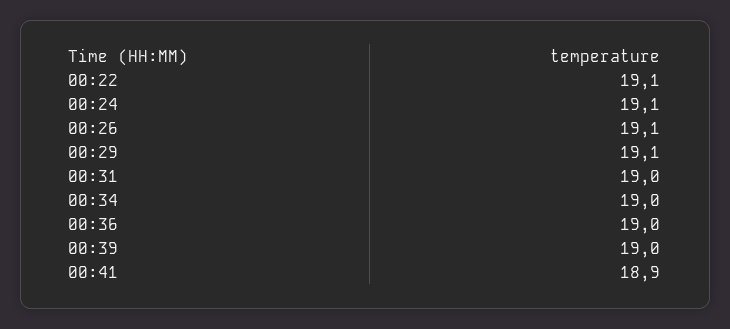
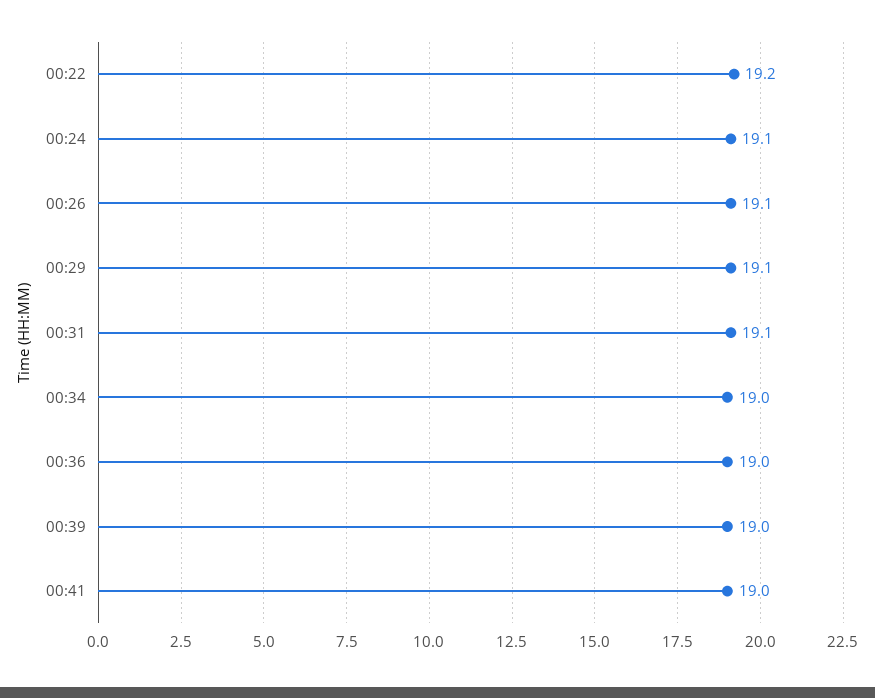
  {
-   "00:22": 19.1,
+   "00:22": 19.2,
    "00:24": 19.1,
    "00:26": 19.1,
    "00:29": 19.1,
-   "00:31": 19,
+   "00:31": 19.1,
    "00:34": 19,
    "00:36": 19,
    "00:39": 19,
-   "00:41": 18.9
+   "00:41": 19
  }

